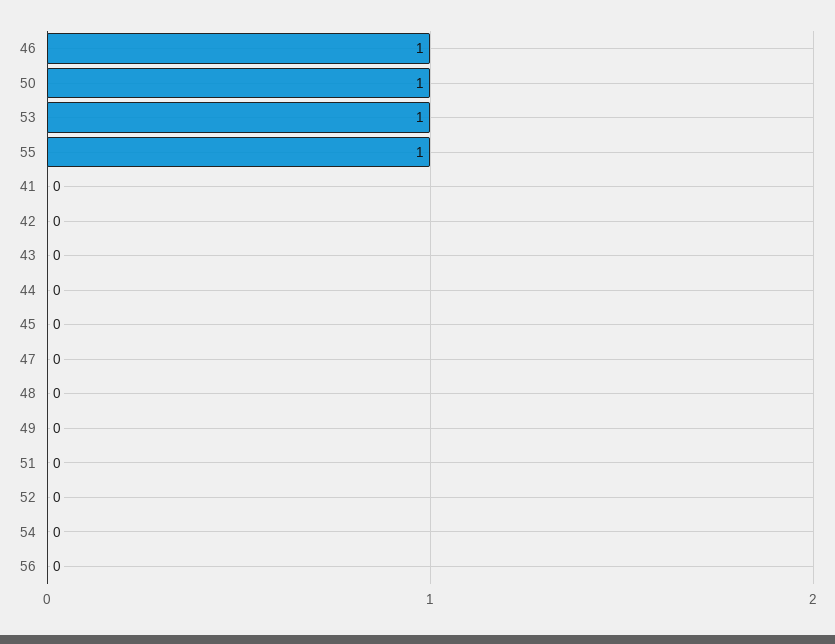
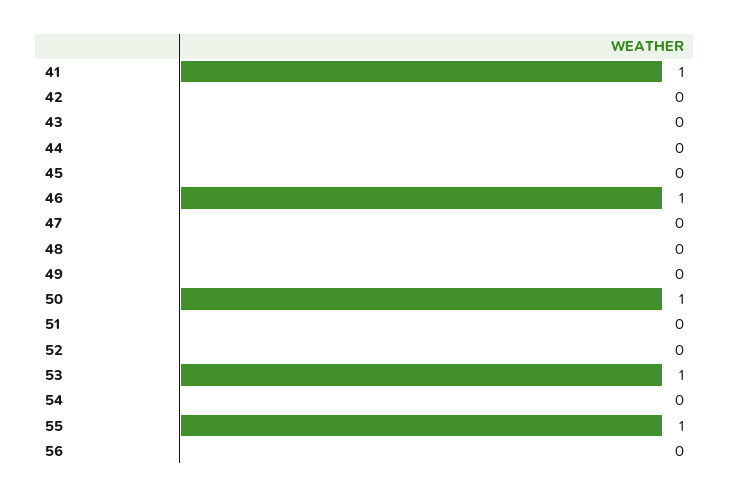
  {
    "46": 1,
    "50": 1,
    "53": 1,
    "55": 1,
-   "41": 0,
+   "41": 1,
    "42": 0,
    "43": 0,
    "44": 0,
    "45": 0,
    "47": 0,
    "48": 0,
    "49": 0,
    "51": 0,
    "52": 0,
    "54": 0,
    "56": 0
  }

